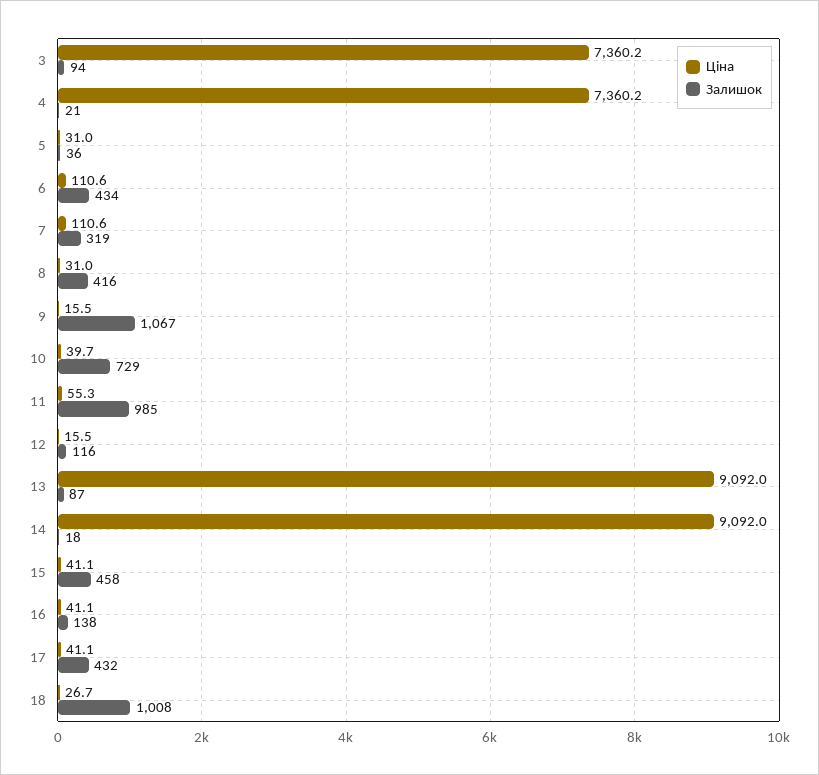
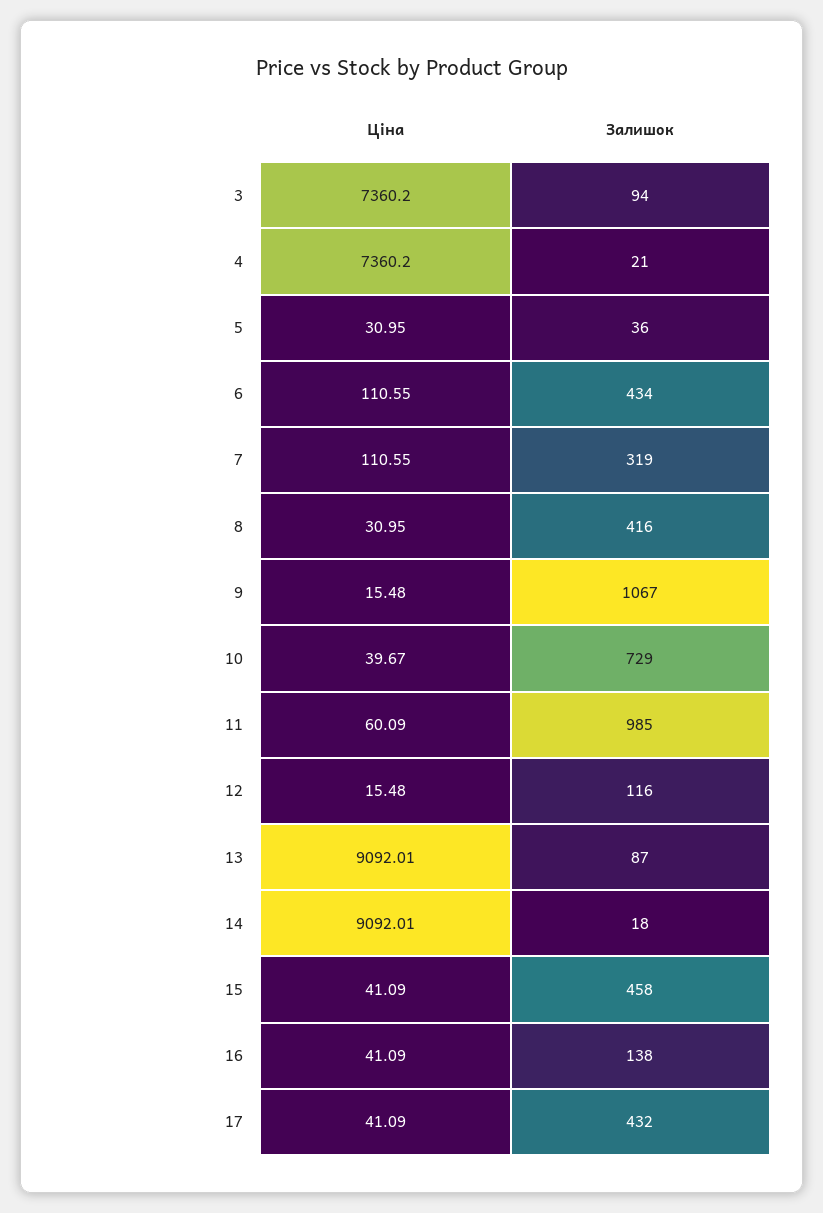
  {
    "Ціна": {
      "3": 7360.2,
      "4": 7360.2,
      "5": 30.95,
      "6": 110.55,
      "7": 110.55,
      "8": 30.95,
      "9": 15.48,
      "10": 39.67,
-     "11": 55.3,
+     "11": 60.09,
      "12": 15.48,
      "13": 9092.01,
      "14": 9092.01,
      "15": 41.09,
      "16": 41.09,
-     "17": 41.09,
+     "17": 41.09
-     "18": 26.7
    },
    "Залишок": {
      "3": 94,
      "4": 21,
      "5": 36,
      "6": 434,
      "7": 319,
      "8": 416,
      "9": 1067,
      "10": 729,
      "11": 985,
      "12": 116,
      "13": 87,
      "14": 18,
      "15": 458,
      "16": 138,
-     "17": 432,
+     "17": 432
-     "18": 1008
    }
  }

